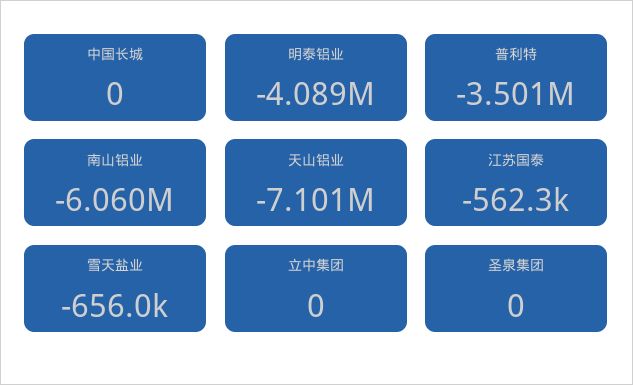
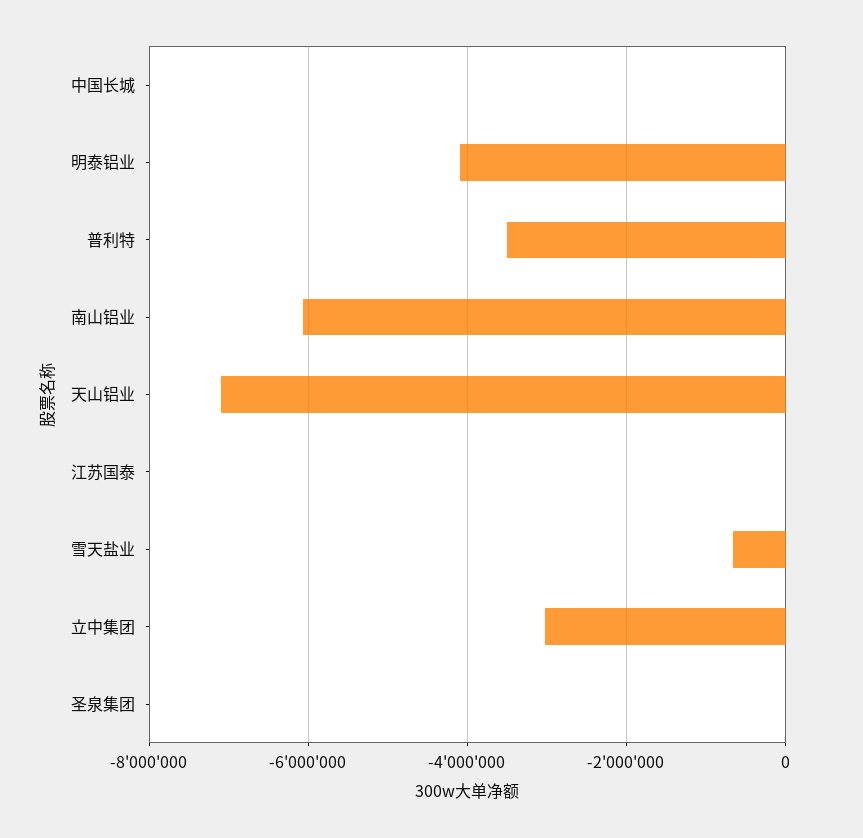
  {
    "中国长城": 0,
    "明泰铝业": -4089000,
    "普利特": -3501000,
    "南山铝业": -6060000,
    "天山铝业": -7101000,
-   "江苏国泰": -562300,
+   "江苏国泰": 0,
    "雪天盐业": -656000,
-   "立中集团": 0,
+   "立中集团": -3000000,
    "圣泉集团": 0
  }

